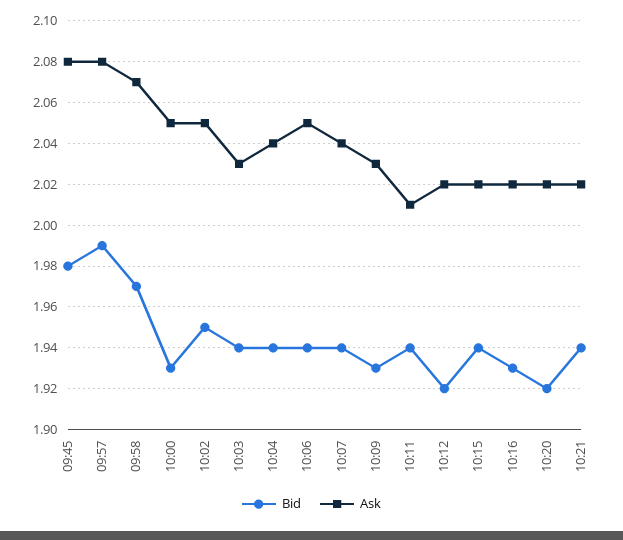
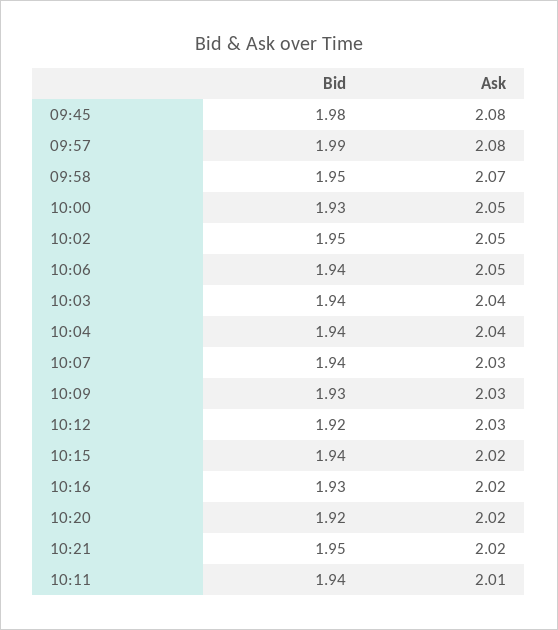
  {
    "Bid": {
      "09:45": 1.98,
      "09:57": 1.99,
-     "09:58": 1.97,
+     "09:58": 1.95,
      "10:00": 1.93,
      "10:02": 1.95,
      "10:03": 1.94,
      "10:04": 1.94,
      "10:06": 1.94,
      "10:07": 1.94,
      "10:09": 1.93,
      "10:11": 1.94,
      "10:12": 1.92,
      "10:15": 1.94,
      "10:16": 1.93,
      "10:20": 1.92,
-     "10:21": 1.94
+     "10:21": 1.95
    },
    "Ask": {
      "09:45": 2.08,
      "09:57": 2.08,
      "09:58": 2.07,
      "10:00": 2.05,
      "10:02": 2.05,
-     "10:03": 2.03,
+     "10:03": 2.04,
      "10:04": 2.04,
      "10:06": 2.05,
-     "10:07": 2.04,
+     "10:07": 2.03,
      "10:09": 2.03,
      "10:11": 2.01,
-     "10:12": 2.02,
+     "10:12": 2.03,
      "10:15": 2.02,
      "10:16": 2.02,
      "10:20": 2.02,
      "10:21": 2.02
    }
  }

